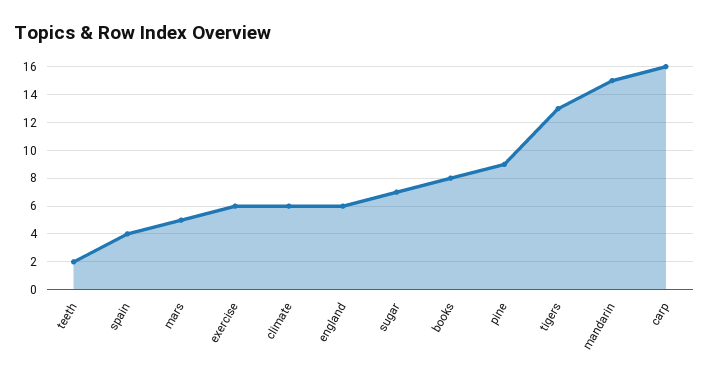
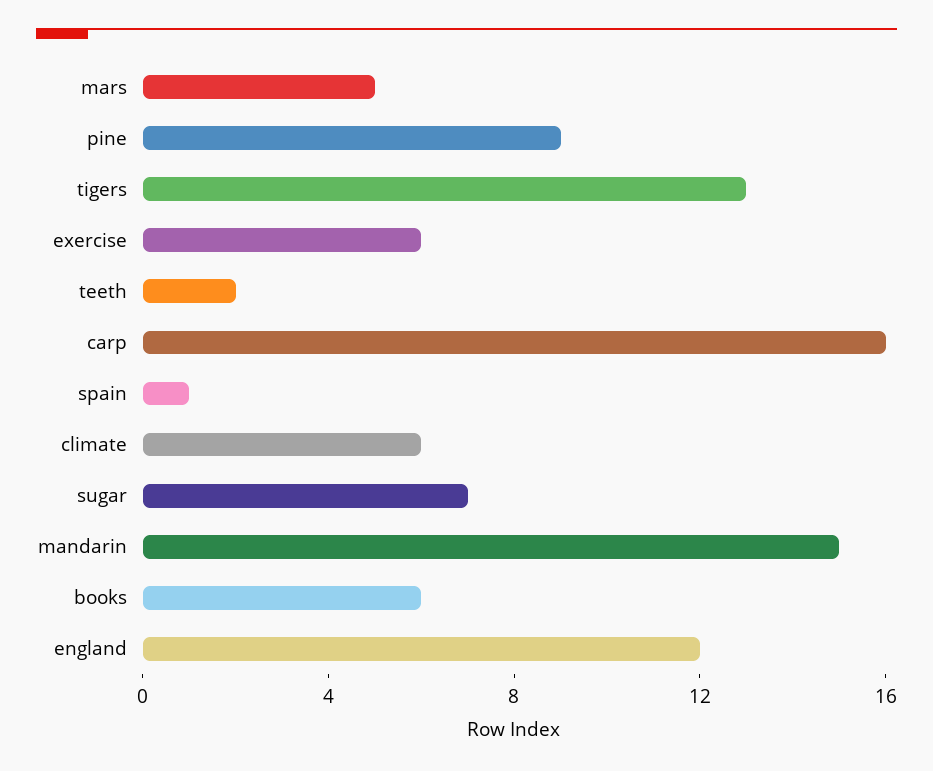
  {
    "teeth": 2,
-   "spain": 4,
+   "spain": 1,
    "mars": 5,
    "exercise": 6,
    "climate": 6,
-   "england": 6,
+   "england": 12,
    "sugar": 7,
-   "books": 8,
+   "books": 6,
    "pine": 9,
    "tigers": 13,
    "mandarin": 15,
    "carp": 16
  }

